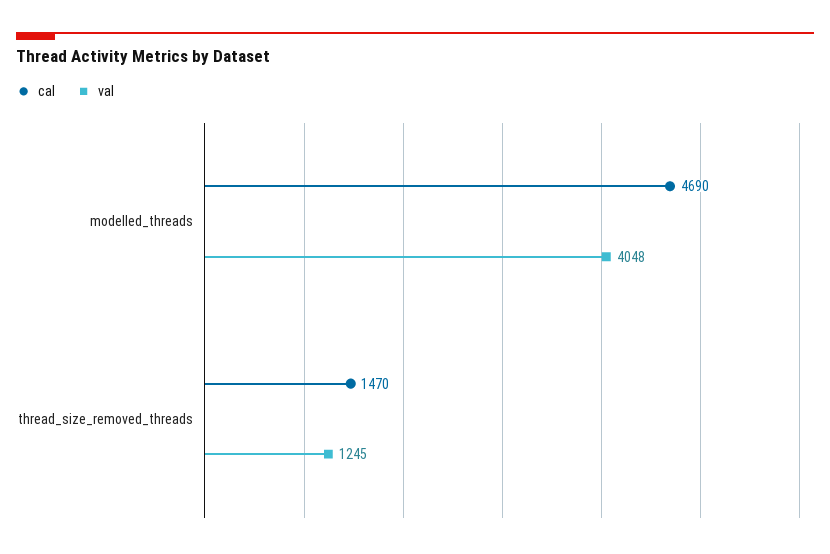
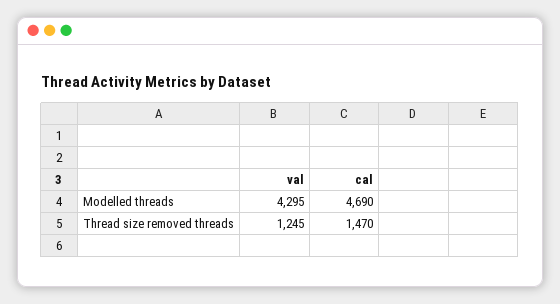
  {
    "cal": {
      "modelled_threads": 4690,
      "thread_size_removed_threads": 1470
    },
    "val": {
-     "modelled_threads": 4048,
+     "modelled_threads": 4295,
      "thread_size_removed_threads": 1245
    }
  }

